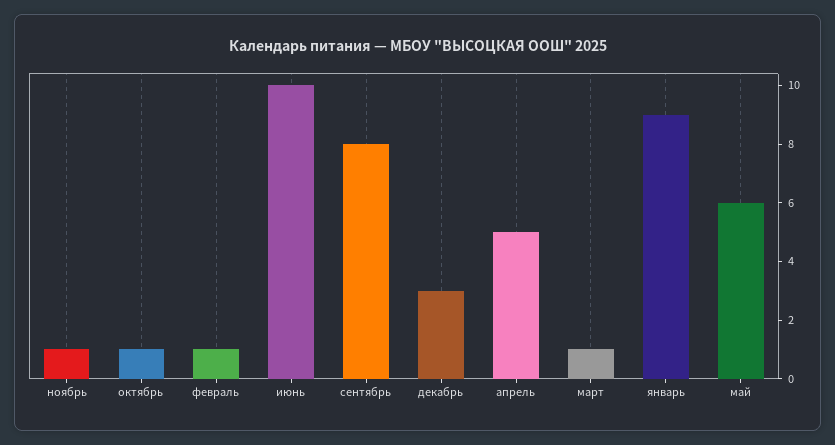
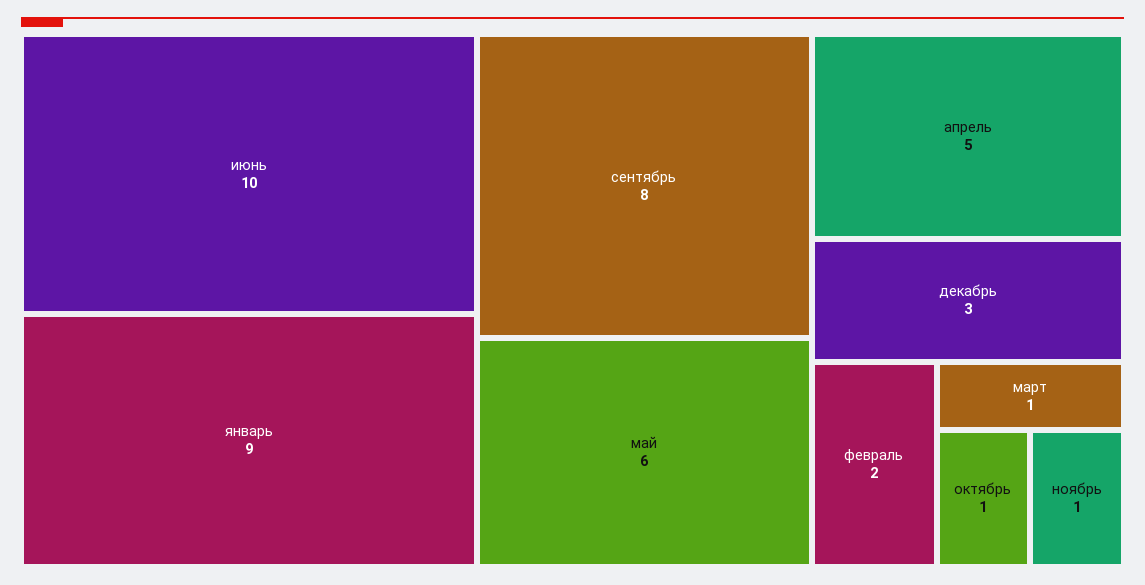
  {
    "ноябрь": 1,
    "октябрь": 1,
-   "февраль": 1,
+   "февраль": 2,
    "июнь": 10,
    "сентябрь": 8,
    "декабрь": 3,
    "апрель": 5,
    "март": 1,
    "январь": 9,
    "май": 6
  }

